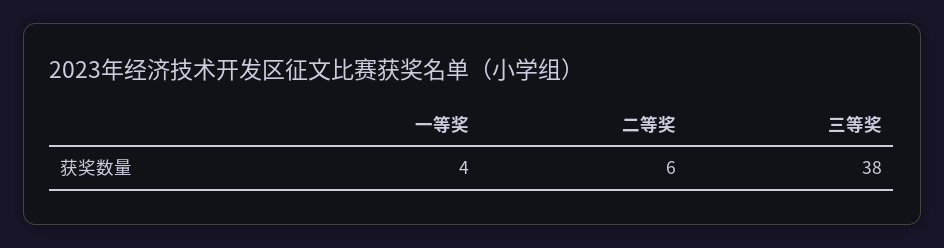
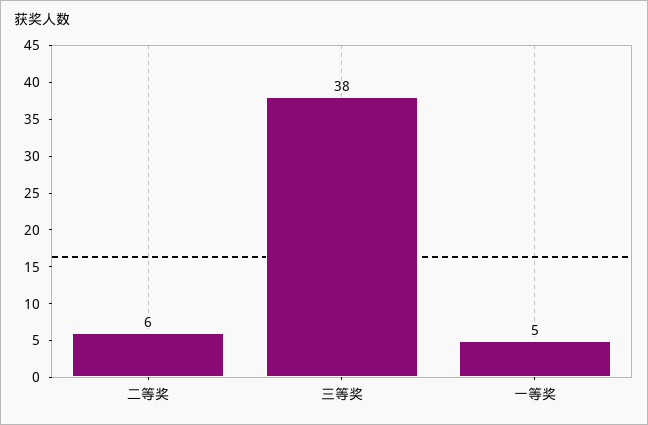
  {
-   "一等奖": 4,
+   "一等奖": 5,
    "二等奖": 6,
    "三等奖": 38
  }

